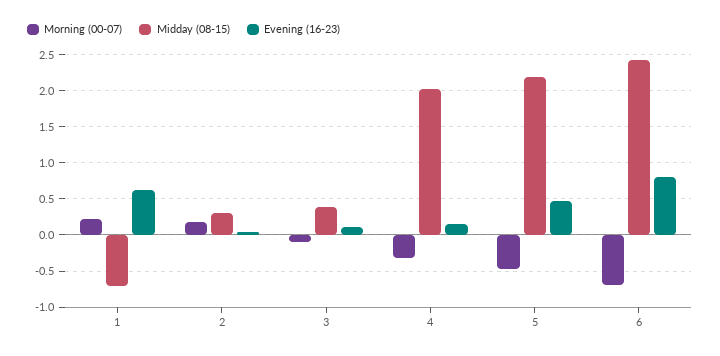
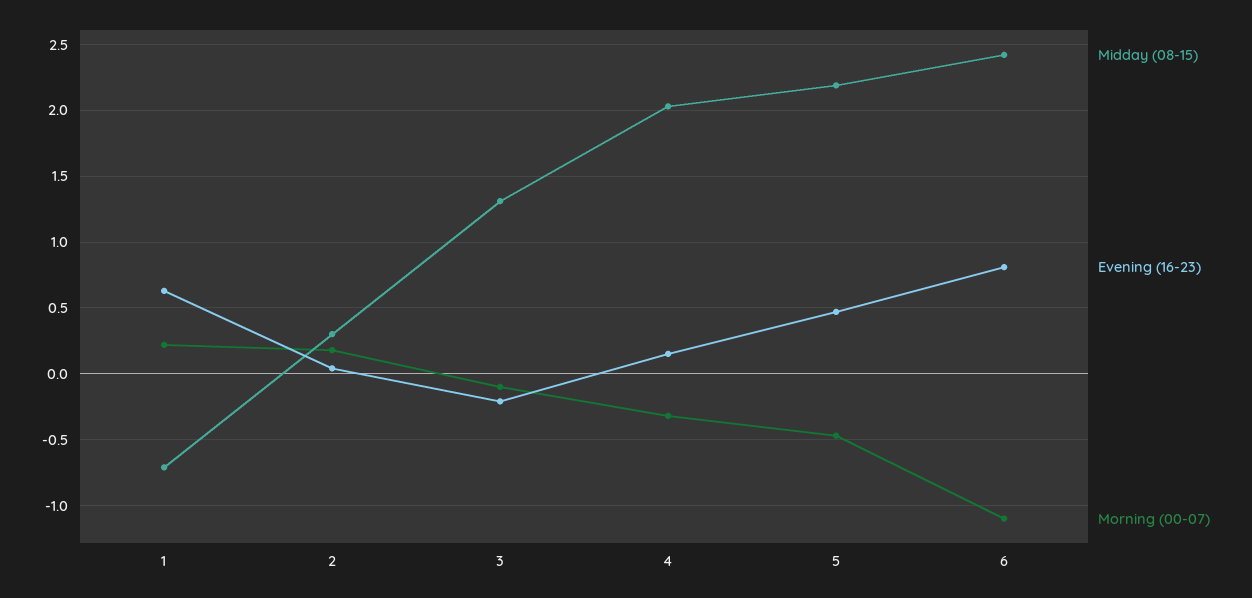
  {
    "Morning (00-07)": {
      "1": 0.2,
      "2": 0.2,
      "3": -0.1,
      "4": -0.3,
      "5": -0.45,
-     "6": -0.7
+     "6": -1.1
    },
    "Midday (08-15)": {
      "1": -0.7,
      "2": 0.3,
-     "3": 0.4,
+     "3": 1.3,
      "4": 2.05,
      "5": 2.2,
      "6": 2.4
    },
    "Evening (16-23)": {
      "1": 0.65,
      "2": 0.05,
-     "3": 0.1,
+     "3": -0.2,
      "4": 0.15,
      "5": 0.45,
      "6": 0.8
    }
  }

